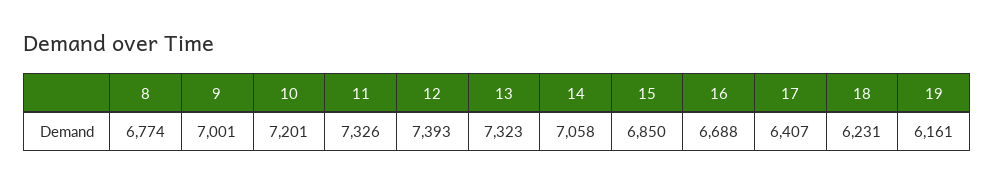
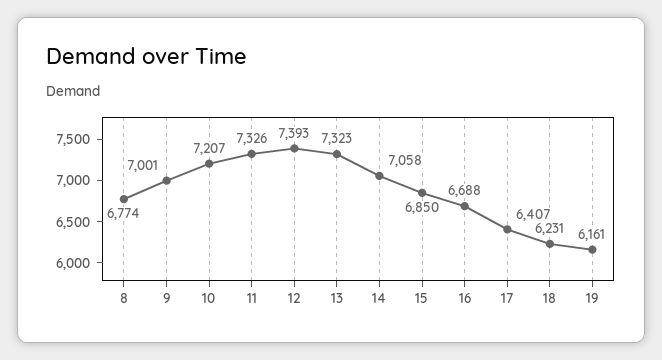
  {
    "8": 6774,
    "9": 7001,
-   "10": 7201,
+   "10": 7207,
    "11": 7326,
    "12": 7393,
    "13": 7323,
    "14": 7058,
    "15": 6850,
    "16": 6688,
    "17": 6407,
    "18": 6231,
    "19": 6161
  }

